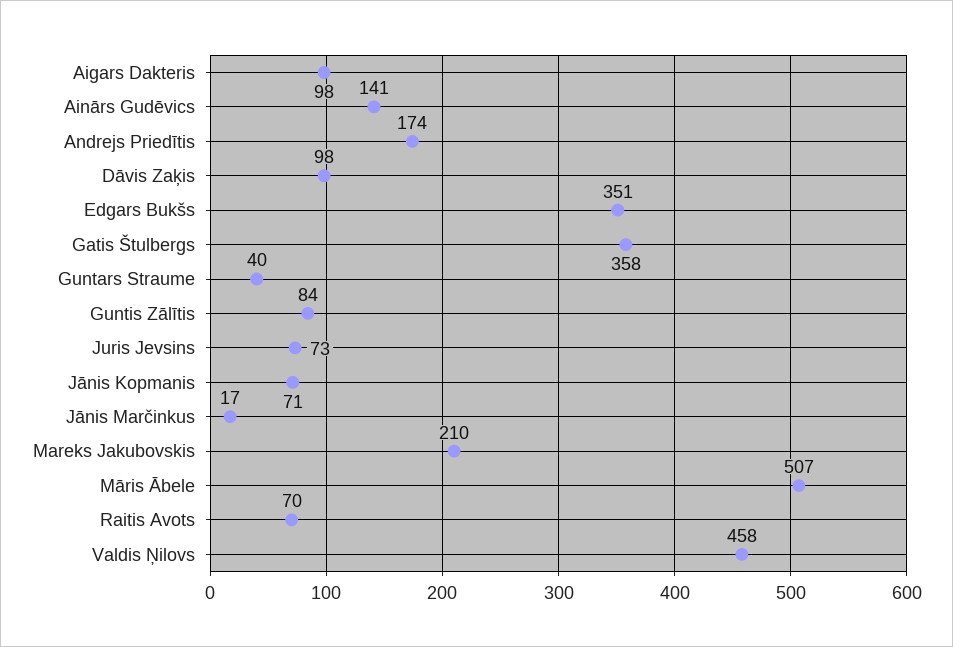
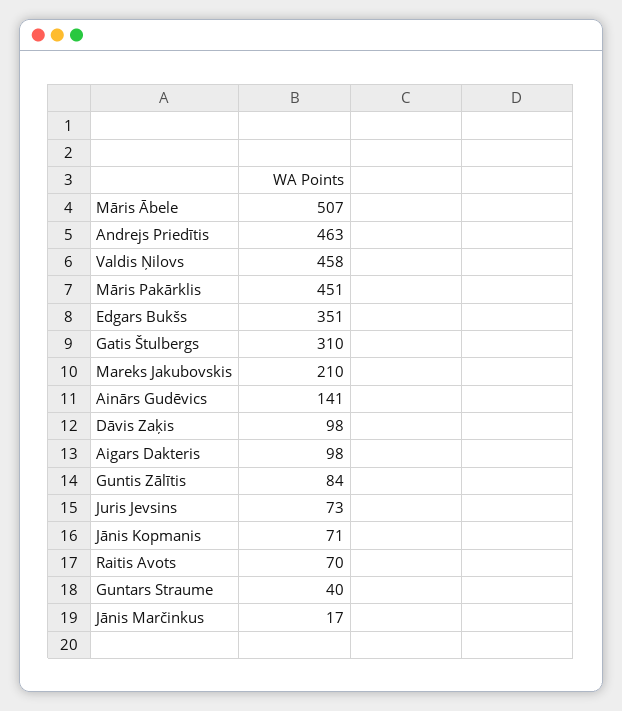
  {
    "Aigars Dakteris": 98,
    "Ainārs Gudēvics": 141,
-   "Andrejs Priedītis": 174,
+   "Andrejs Priedītis": 463,
    "Dāvis Zaķis": 98,
    "Edgars Bukšs": 351,
-   "Gatis Štulbergs": 358,
+   "Gatis Štulbergs": 310,
    "Guntars Straume": 40,
    "Guntis Zālītis": 84,
    "Juris Jevsins": 73,
    "Jānis Kopmanis": 71,
    "Jānis Marčinkus": 17,
    "Mareks Jakubovskis": 210,
    "Māris Ābele": 507,
    "Raitis Avots": 70,
-   "Valdis Ņilovs": 458
+   "Valdis Ņilovs": 458,
+   "Māris Pakārklis": 451
  }

